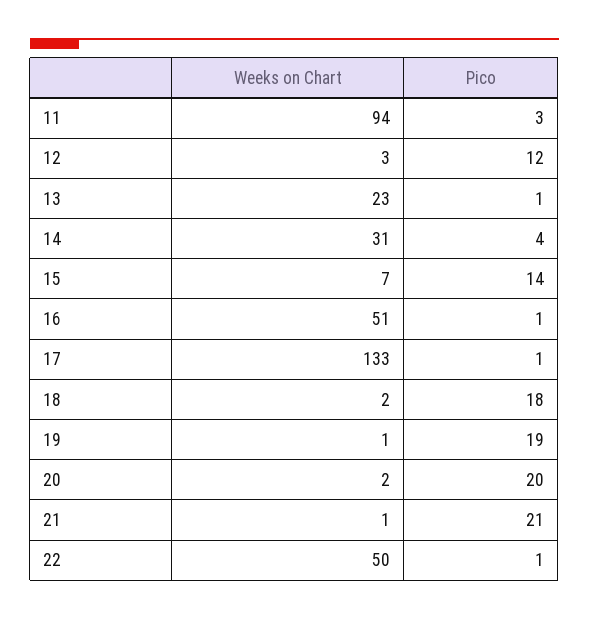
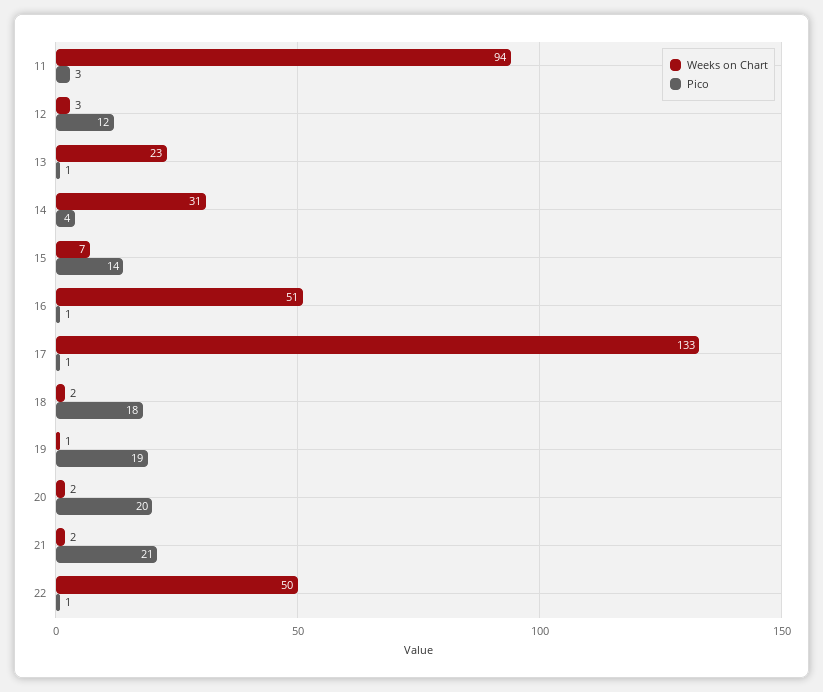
  {
    "Weeks on Chart": {
      "11": 94,
      "12": 3,
      "13": 23,
      "14": 31,
      "15": 7,
      "16": 51,
      "17": 133,
      "18": 2,
      "19": 1,
      "20": 2,
-     "21": 1,
+     "21": 2,
      "22": 50
    },
    "Pico": {
      "11": 3,
      "12": 12,
      "13": 1,
      "14": 4,
      "15": 14,
      "16": 1,
      "17": 1,
      "18": 18,
      "19": 19,
      "20": 20,
      "21": 21,
      "22": 1
    }
  }

